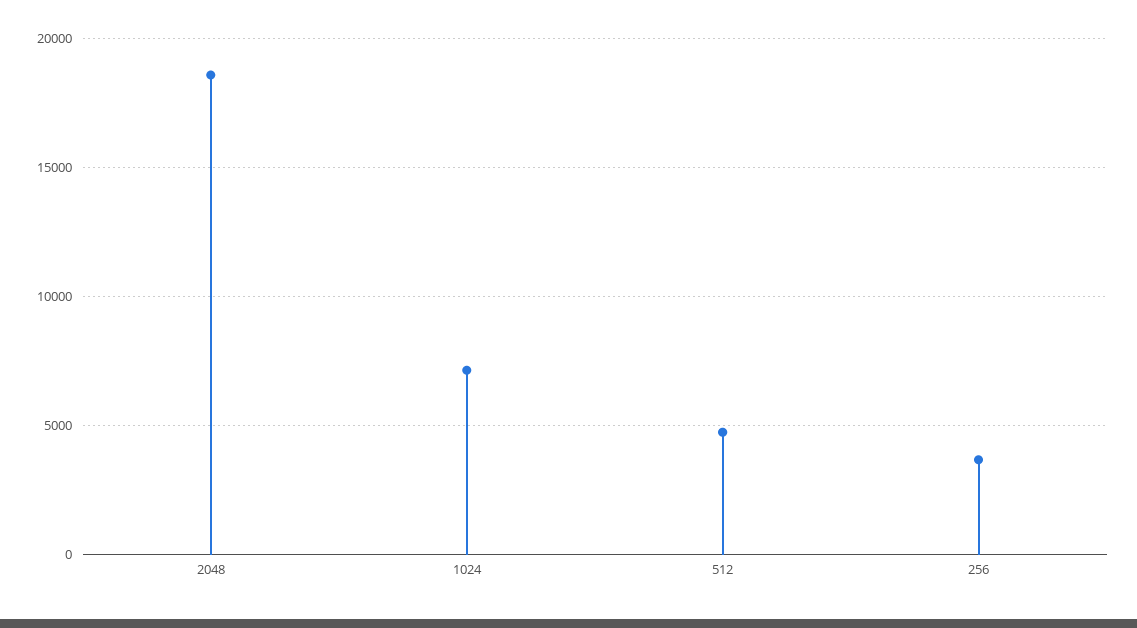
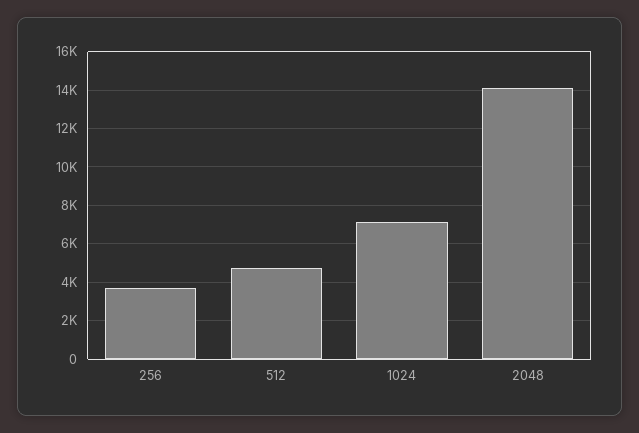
  {
-   "2048": 18500,
+   "2048": 14000,
    "1024": 7000,
    "512": 5000,
    "256": 3500
  }

